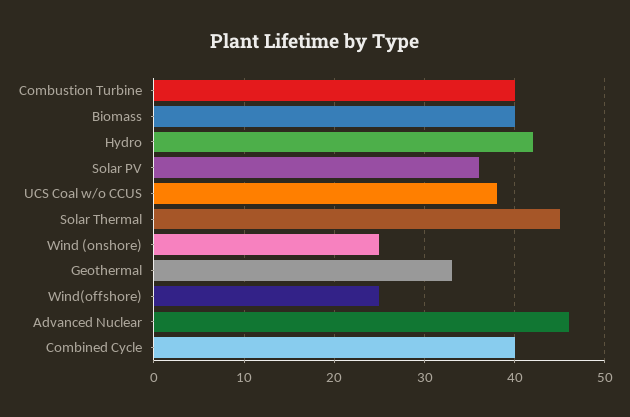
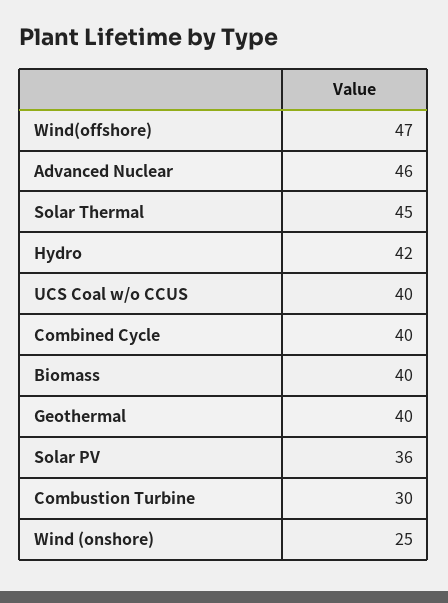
  {
-   "Combustion Turbine": 40,
+   "Combustion Turbine": 30,
    "Biomass": 40,
    "Hydro": 42,
    "Solar PV": 36,
-   "UCS Coal w/o CCUS": 38,
+   "UCS Coal w/o CCUS": 40,
    "Solar Thermal": 45,
    "Wind (onshore)": 25,
-   "Geothermal": 33,
+   "Geothermal": 40,
-   "Wind(offshore)": 25,
+   "Wind(offshore)": 47,
    "Advanced Nuclear": 46,
    "Combined Cycle": 40
  }

